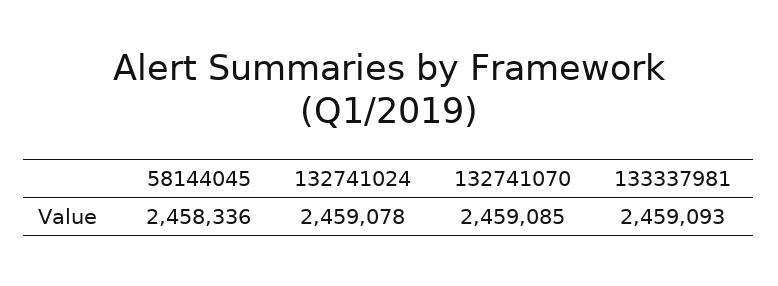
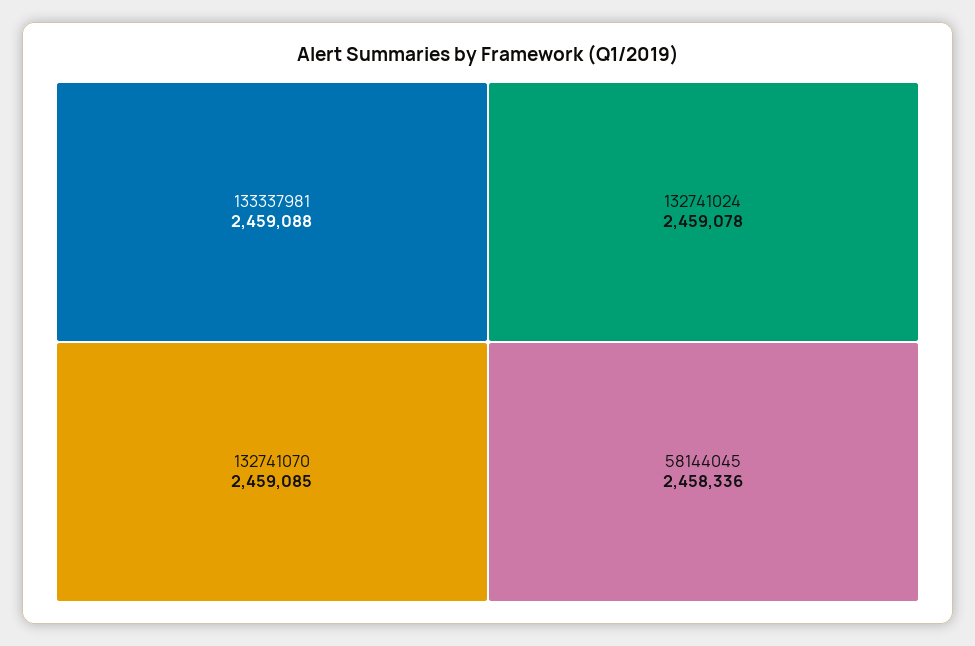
  {
    "58144045": 2458336,
    "132741024": 2459078,
    "132741070": 2459085,
-   "133337981": 2459093
+   "133337981": 2459088
  }

